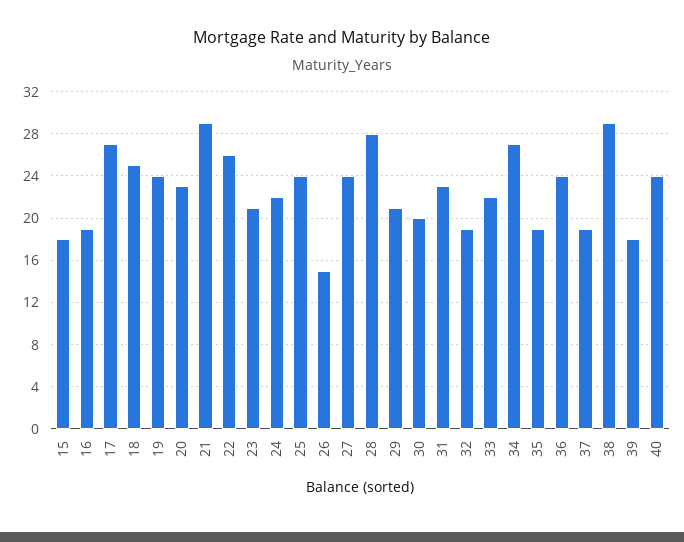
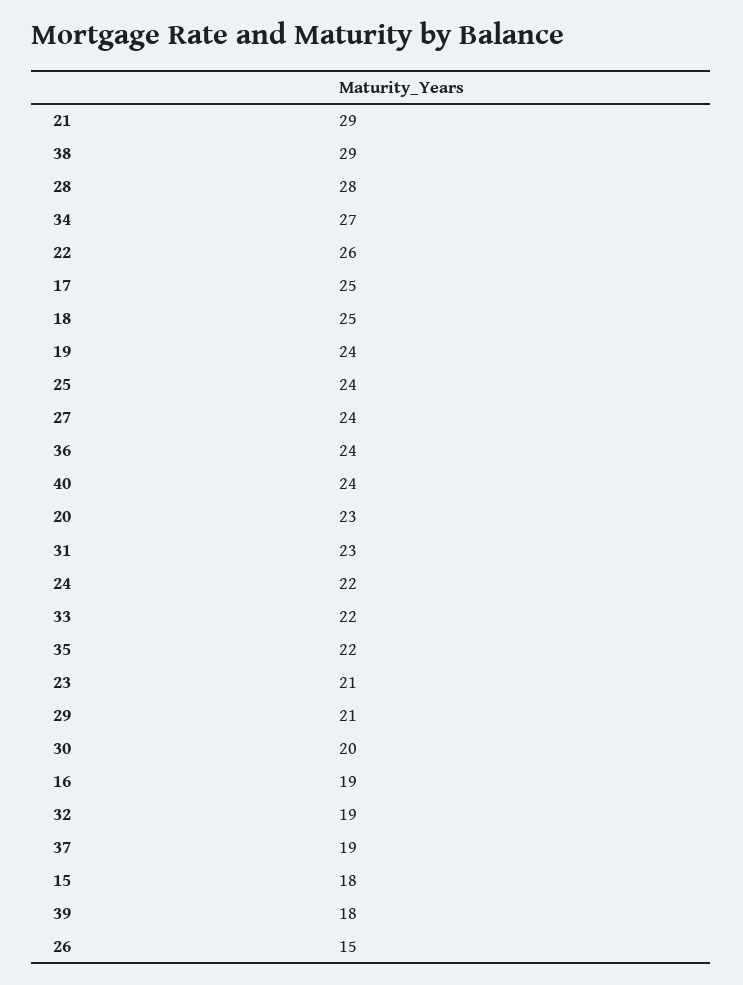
  {
    "15": 18,
    "16": 19,
-   "17": 27,
+   "17": 25,
    "18": 25,
    "19": 24,
    "20": 23,
    "21": 29,
    "22": 26,
    "23": 21,
    "24": 22,
    "25": 24,
    "26": 15,
    "27": 24,
    "28": 28,
    "29": 21,
    "30": 20,
    "31": 23,
    "32": 19,
    "33": 22,
    "34": 27,
-   "35": 19,
+   "35": 22,
    "36": 24,
    "37": 19,
    "38": 29,
    "39": 18,
    "40": 24
  }

